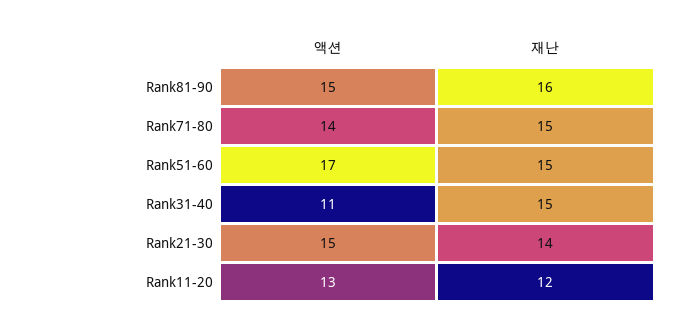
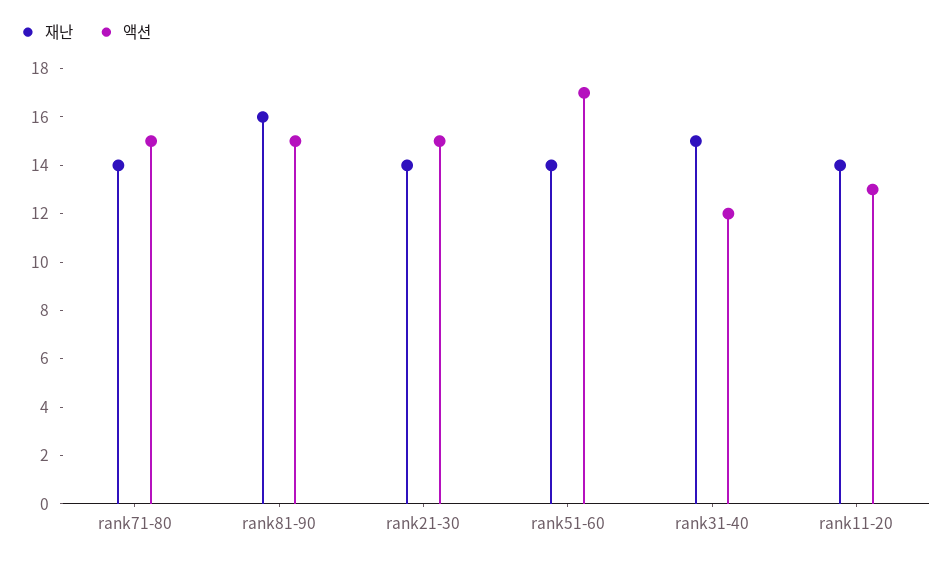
  {
    "액션": {
      "Rank81-90": 15,
-     "Rank71-80": 14,
+     "Rank71-80": 15,
      "Rank51-60": 17,
-     "Rank31-40": 11,
+     "Rank31-40": 12,
      "Rank21-30": 15,
      "Rank11-20": 13
    },
    "재난": {
      "Rank81-90": 16,
-     "Rank71-80": 15,
+     "Rank71-80": 14,
-     "Rank51-60": 15,
+     "Rank51-60": 14,
      "Rank31-40": 15,
      "Rank21-30": 14,
-     "Rank11-20": 12
+     "Rank11-20": 14
    }
  }

